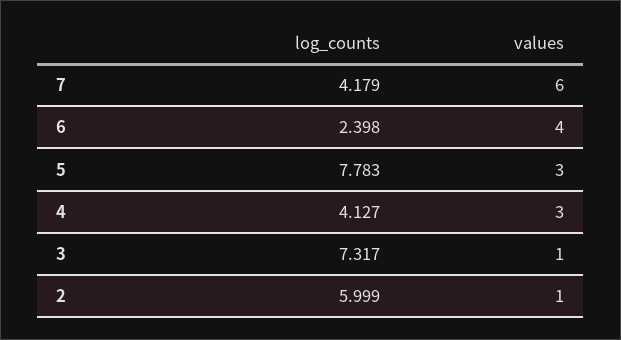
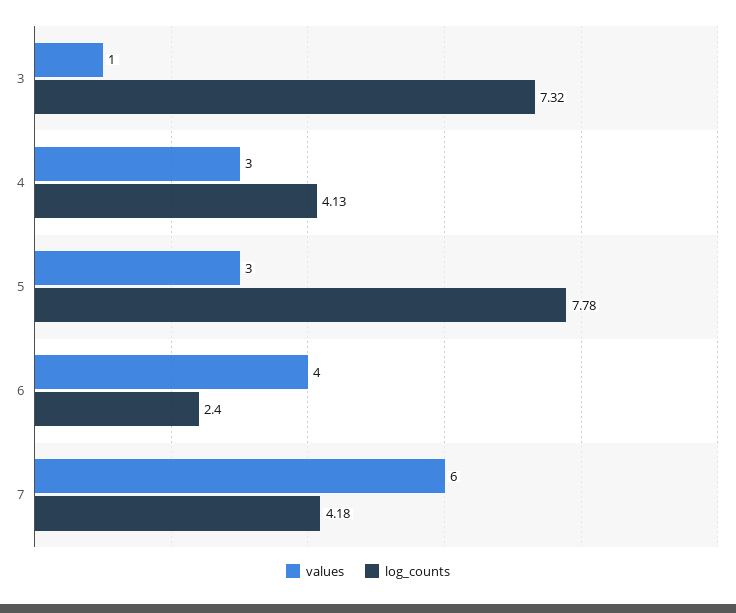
  {
    "log_counts": {
      "7": 4.179,
      "6": 2.398,
      "5": 7.783,
      "4": 4.127,
-     "3": 7.317,
+     "3": 7.317
-     "2": 5.999
    },
    "values": {
      "7": 6,
      "6": 4,
      "5": 3,
      "4": 3,
-     "3": 1,
+     "3": 1
-     "2": 1
    }
  }

